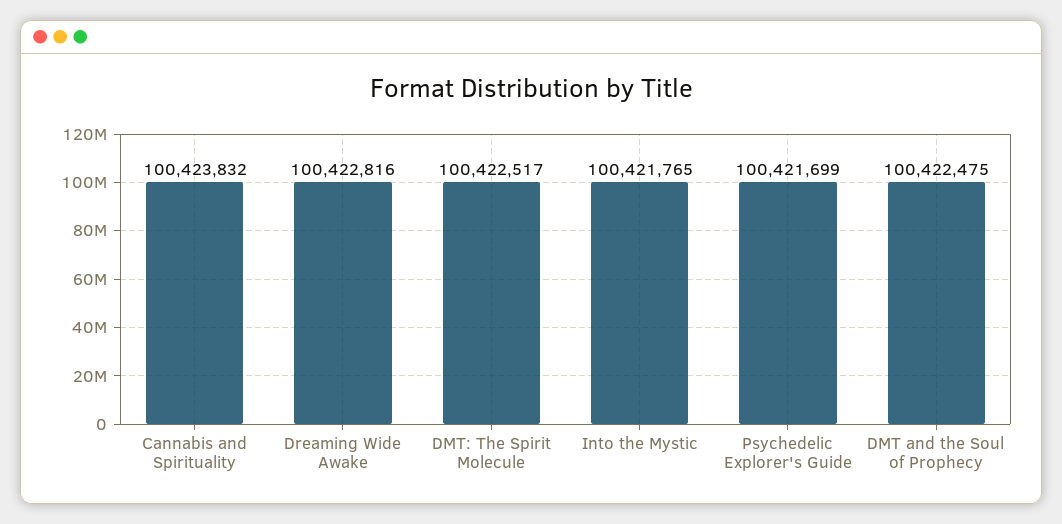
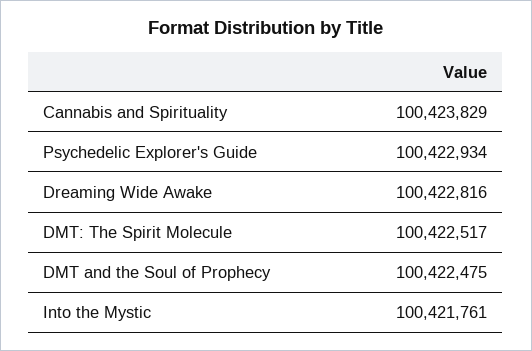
  {
-   "Cannabis and Spirituality": 100423832,
+   "Cannabis and Spirituality": 100423829,
    "Dreaming Wide Awake": 100422816,
    "DMT: The Spirit Molecule": 100422517,
-   "Into the Mystic": 100421765,
+   "Into the Mystic": 100421761,
-   "Psychedelic Explorer's Guide": 100421699,
+   "Psychedelic Explorer's Guide": 100422934,
    "DMT and the Soul of Prophecy": 100422475
  }

